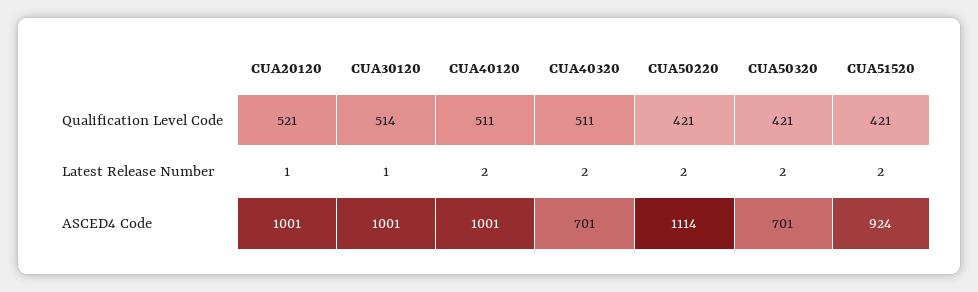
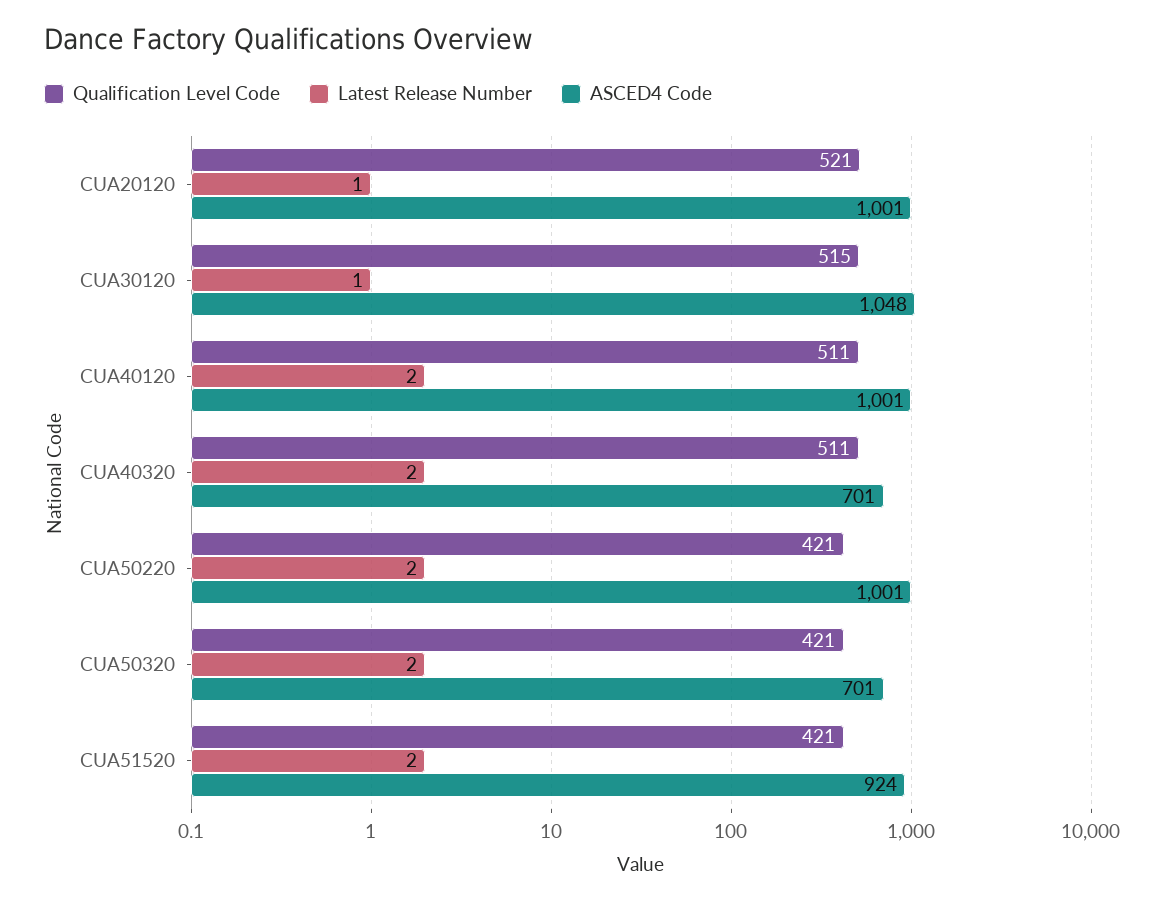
  {
    "Qualification Level Code": {
      "CUA20120": 521,
-     "CUA30120": 514,
+     "CUA30120": 515,
      "CUA40120": 511,
      "CUA40320": 511,
      "CUA50220": 421,
      "CUA50320": 421,
      "CUA51520": 421
    },
    "Latest Release Number": {
      "CUA20120": 1,
      "CUA30120": 1,
      "CUA40120": 2,
      "CUA40320": 2,
      "CUA50220": 2,
      "CUA50320": 2,
      "CUA51520": 2
    },
    "ASCED4 Code": {
      "CUA20120": 1001,
-     "CUA30120": 1001,
+     "CUA30120": 1048,
      "CUA40120": 1001,
      "CUA40320": 701,
-     "CUA50220": 1114,
+     "CUA50220": 1001,
      "CUA50320": 701,
      "CUA51520": 924
    }
  }

